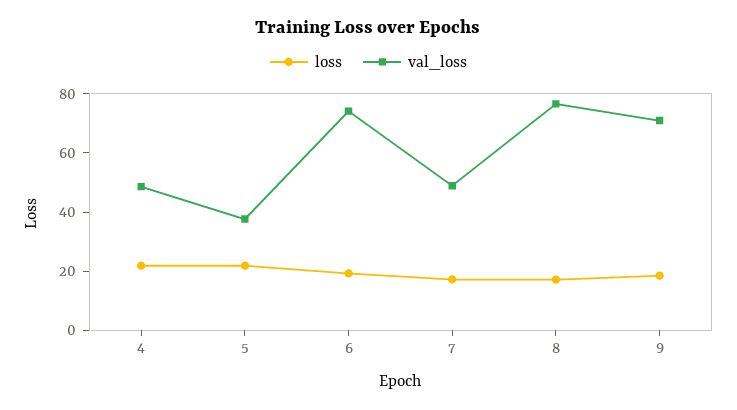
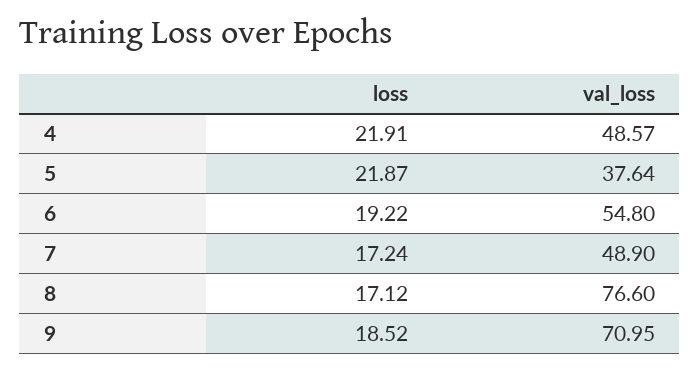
  {
    "loss": {
      "4": 21.91,
      "5": 21.87,
      "6": 19.22,
      "7": 17.24,
      "8": 17.12,
      "9": 18.52
    },
    "val_loss": {
      "4": 48.57,
      "5": 37.64,
-     "6": 75,
+     "6": 54.8,
      "7": 48.9,
      "8": 76.6,
      "9": 70.95
    }
  }

